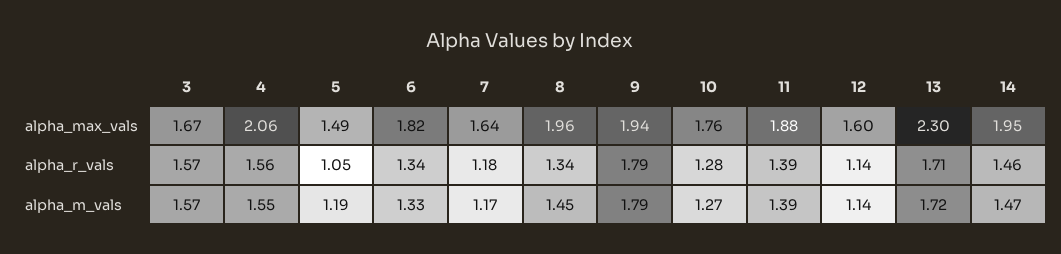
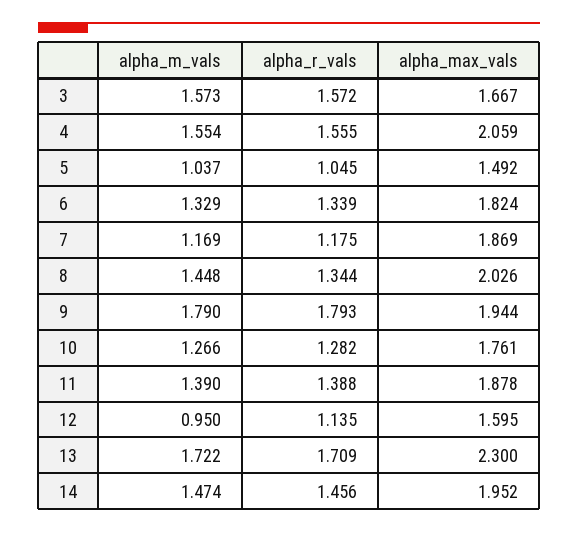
  {
    "3": {
      "alpha_max_vals": 1.667,
      "alpha_r_vals": 1.572,
      "alpha_m_vals": 1.573
    },
    "4": {
      "alpha_max_vals": 2.059,
      "alpha_r_vals": 1.555,
      "alpha_m_vals": 1.554
    },
    "5": {
      "alpha_max_vals": 1.492,
      "alpha_r_vals": 1.045,
-     "alpha_m_vals": 1.19
+     "alpha_m_vals": 1.037
    },
    "6": {
      "alpha_max_vals": 1.824,
      "alpha_r_vals": 1.339,
      "alpha_m_vals": 1.329
    },
    "7": {
-     "alpha_max_vals": 1.64,
+     "alpha_max_vals": 1.869,
      "alpha_r_vals": 1.175,
      "alpha_m_vals": 1.169
    },
    "8": {
-     "alpha_max_vals": 1.96,
+     "alpha_max_vals": 2.026,
      "alpha_r_vals": 1.344,
      "alpha_m_vals": 1.448
    },
    "9": {
      "alpha_max_vals": 1.944,
      "alpha_r_vals": 1.793,
      "alpha_m_vals": 1.79
    },
    "10": {
      "alpha_max_vals": 1.761,
      "alpha_r_vals": 1.282,
      "alpha_m_vals": 1.266
    },
    "11": {
      "alpha_max_vals": 1.878,
      "alpha_r_vals": 1.388,
      "alpha_m_vals": 1.39
    },
    "12": {
      "alpha_max_vals": 1.595,
      "alpha_r_vals": 1.135,
-     "alpha_m_vals": 1.14
+     "alpha_m_vals": 0.95
    },
    "13": {
      "alpha_max_vals": 2.3,
      "alpha_r_vals": 1.709,
      "alpha_m_vals": 1.722
    },
    "14": {
      "alpha_max_vals": 1.952,
      "alpha_r_vals": 1.456,
      "alpha_m_vals": 1.474
    }
  }

